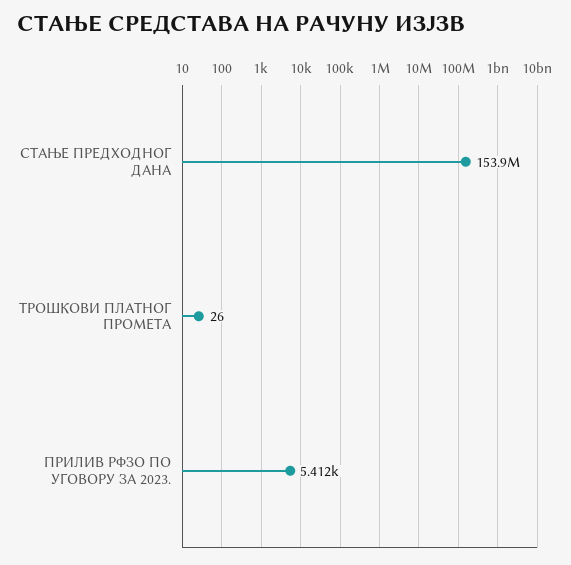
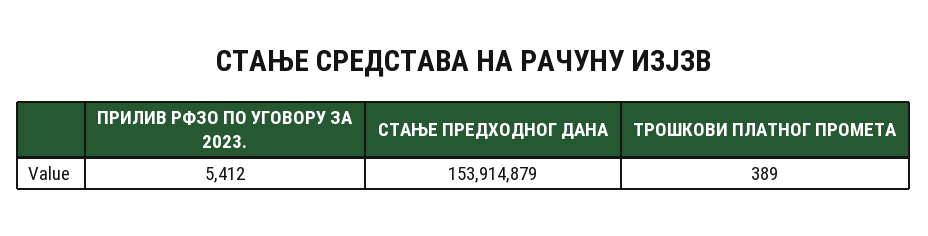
  {
    "СТАЊЕ ПРЕДХОДНОГ ДАНА": 153914879,
-   "ТРОШКОВИ ПЛАТНОГ ПРОМЕТА": 26,
+   "ТРОШКОВИ ПЛАТНОГ ПРОМЕТА": 389,
    "ПРИЛИВ РФЗО ПО УГОВОРУ ЗА 2023.": 5412
  }

